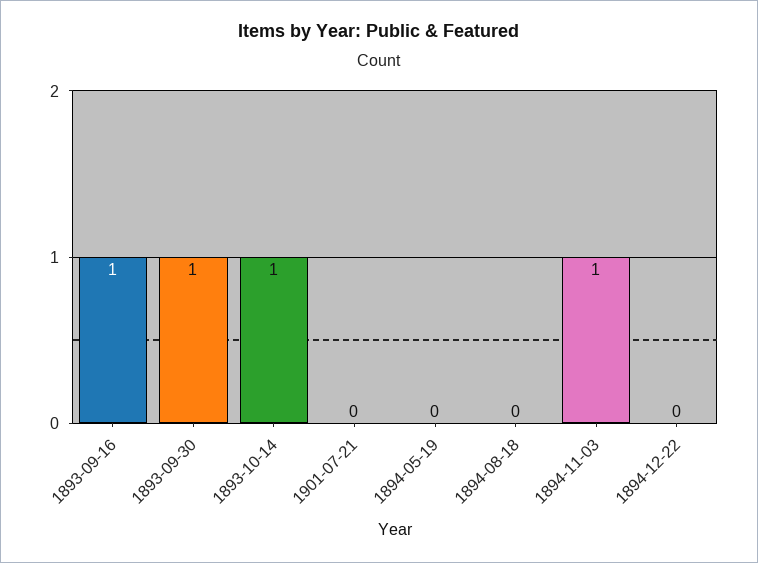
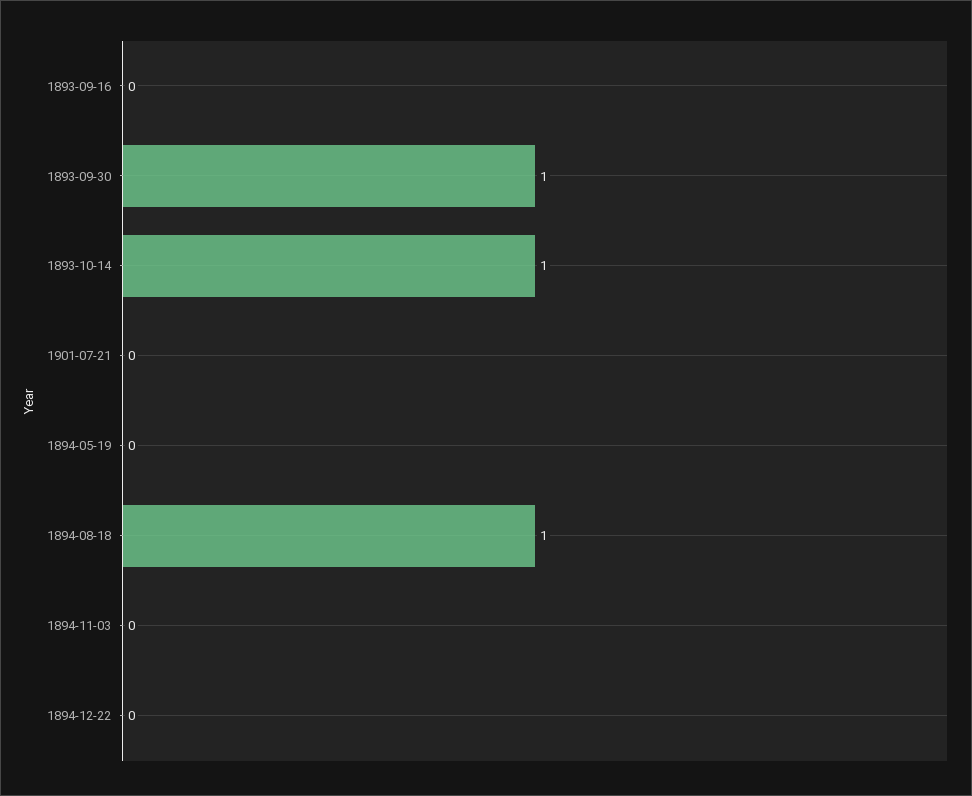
  {
-   "1893-09-16": 1,
+   "1893-09-16": 0,
    "1893-09-30": 1,
    "1893-10-14": 1,
    "1901-07-21": 0,
    "1894-05-19": 0,
-   "1894-08-18": 0,
+   "1894-08-18": 1,
-   "1894-11-03": 1,
+   "1894-11-03": 0,
    "1894-12-22": 0
  }

